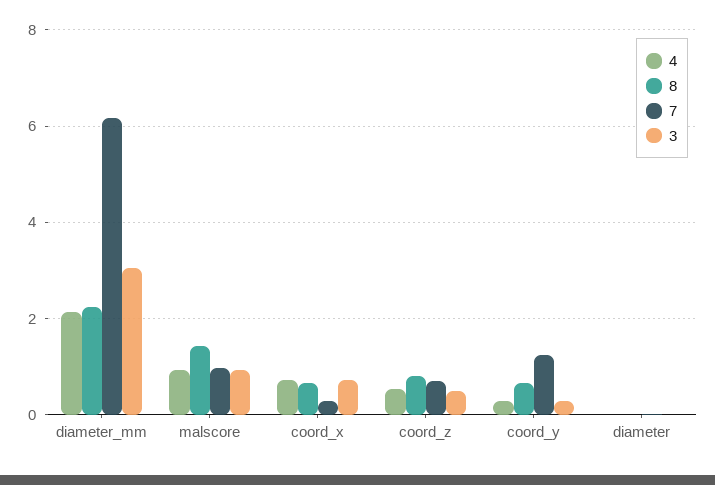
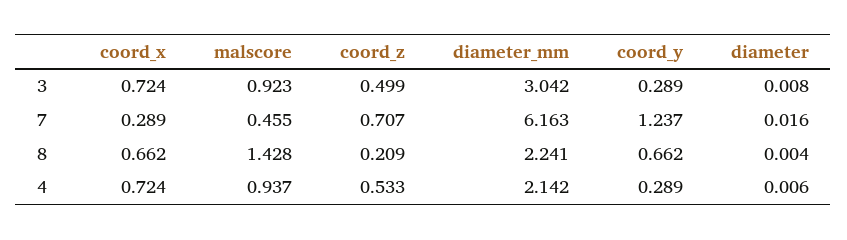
  {
    "4": {
      "diameter_mm": 2.142,
      "malscore": 0.937,
      "coord_x": 0.724,
      "coord_z": 0.533,
      "coord_y": 0.289,
      "diameter": 0.006
    },
    "8": {
      "diameter_mm": 2.241,
      "malscore": 1.428,
      "coord_x": 0.662,
-     "coord_z": 0.8,
+     "coord_z": 0.209,
      "coord_y": 0.662,
      "diameter": 0.004
    },
    "7": {
      "diameter_mm": 6.163,
-     "malscore": 1,
+     "malscore": 0.455,
      "coord_x": 0.289,
      "coord_z": 0.707,
      "coord_y": 1.237,
      "diameter": 0.016
    },
    "3": {
      "diameter_mm": 3.042,
      "malscore": 0.923,
      "coord_x": 0.724,
      "coord_z": 0.499,
      "coord_y": 0.289,
      "diameter": 0.008
    }
  }

